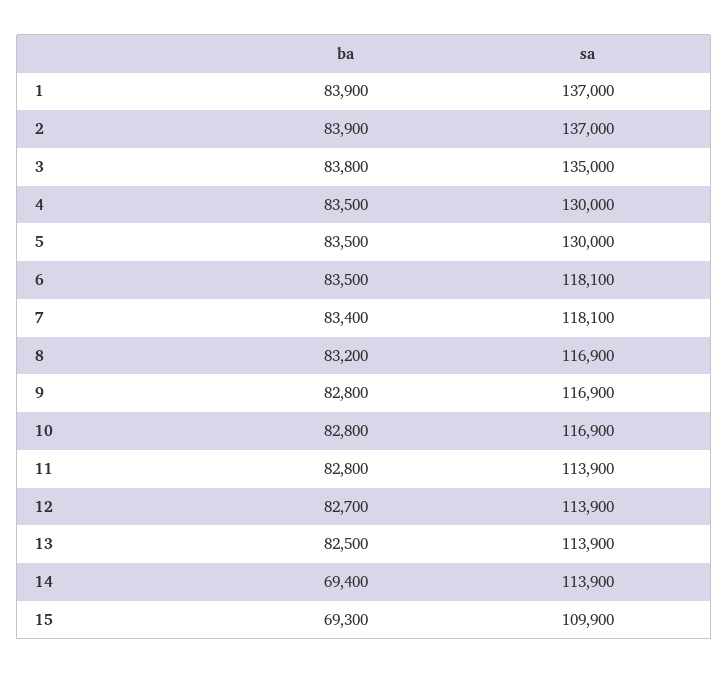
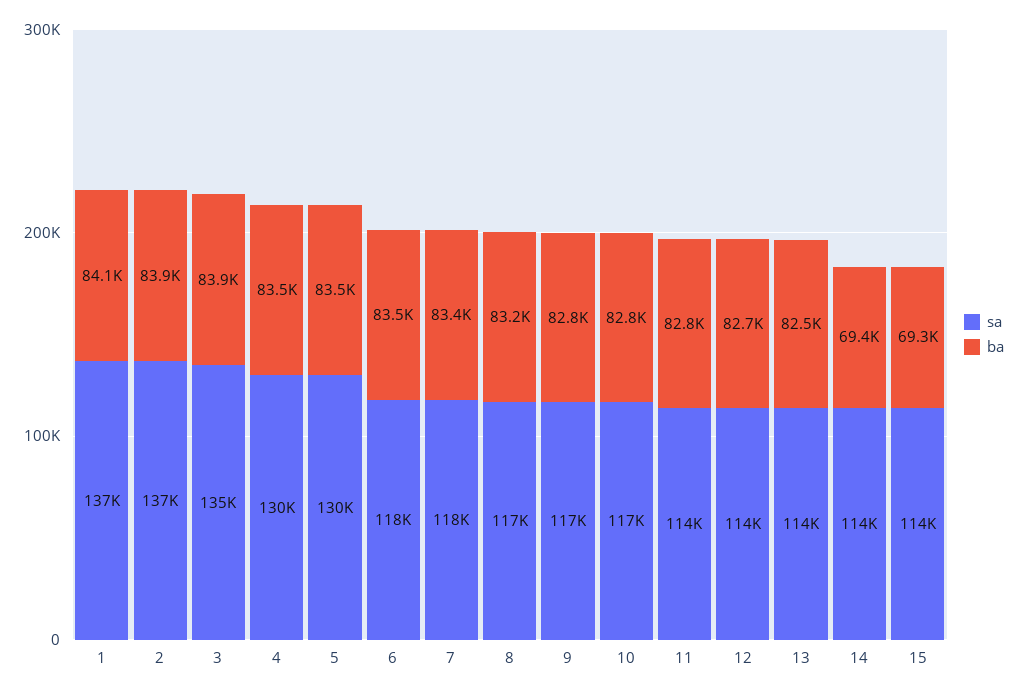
  {
    "ba": {
-     "1": 83900,
+     "1": 84100,
      "2": 83900,
-     "3": 83800,
+     "3": 83900,
      "4": 83500,
      "5": 83500,
      "6": 83500,
      "7": 83400,
      "8": 83200,
      "9": 82800,
      "10": 82800,
      "11": 82800,
      "12": 82700,
      "13": 82500,
      "14": 69400,
      "15": 69300
    },
    "sa": {
      "1": 137000,
      "2": 137000,
      "3": 135000,
      "4": 130000,
      "5": 130000,
      "6": 118100,
      "7": 118100,
      "8": 116900,
      "9": 116900,
      "10": 116900,
      "11": 113900,
      "12": 113900,
      "13": 113900,
      "14": 113900,
-     "15": 109900
+     "15": 114000
    }
  }

